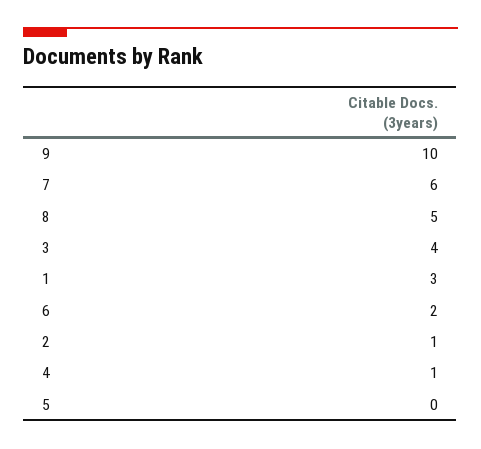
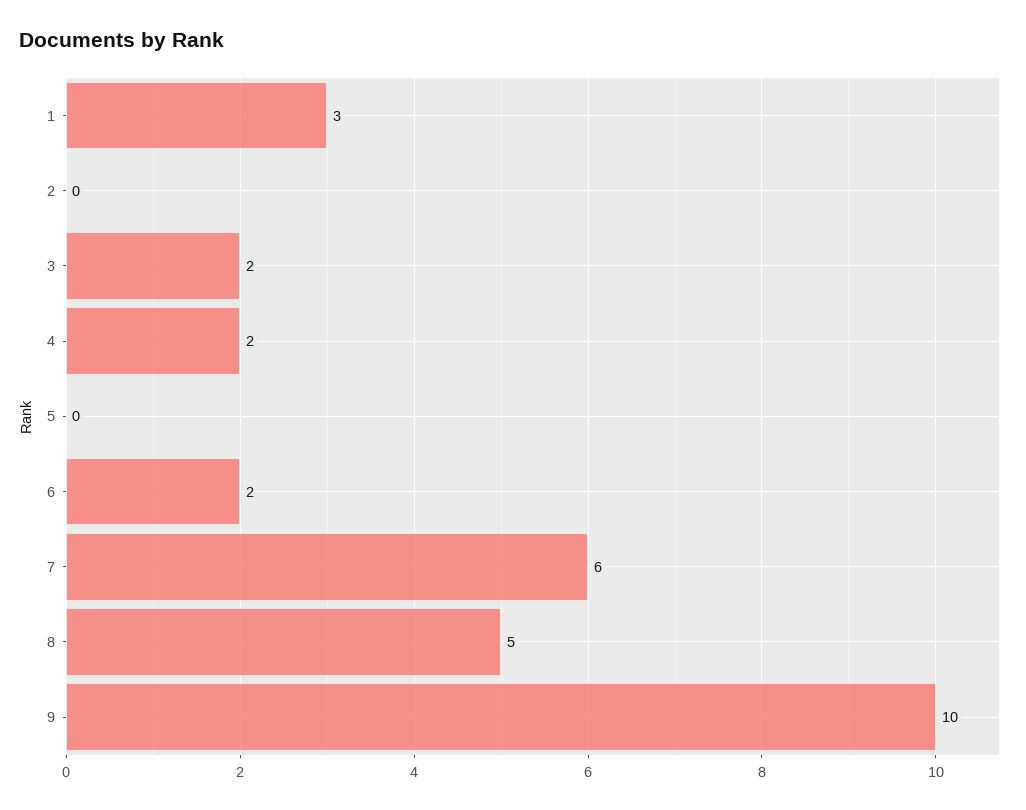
  {
    "9": 10,
    "7": 6,
    "8": 5,
-   "3": 4,
+   "3": 2,
    "1": 3,
    "6": 2,
-   "2": 1,
+   "2": 0,
-   "4": 1,
+   "4": 2,
    "5": 0
  }

